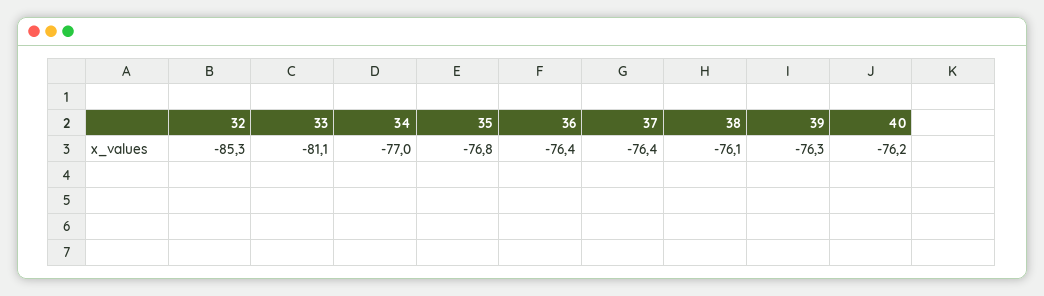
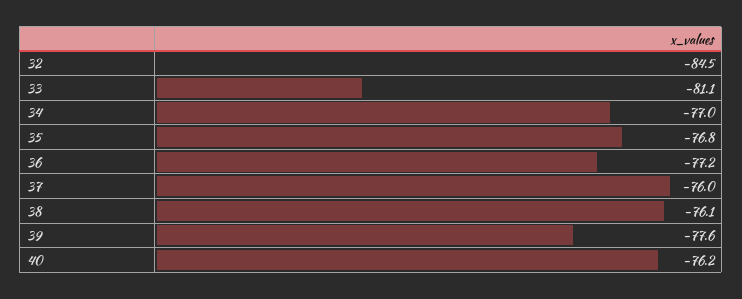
  {
-   "32": -85.3,
+   "32": -84.5,
    "33": -81.1,
    "34": -77,
    "35": -76.8,
-   "36": -76.4,
+   "36": -77.2,
-   "37": -76.4,
+   "37": -76,
    "38": -76.1,
-   "39": -76.3,
+   "39": -77.6,
    "40": -76.2
  }

